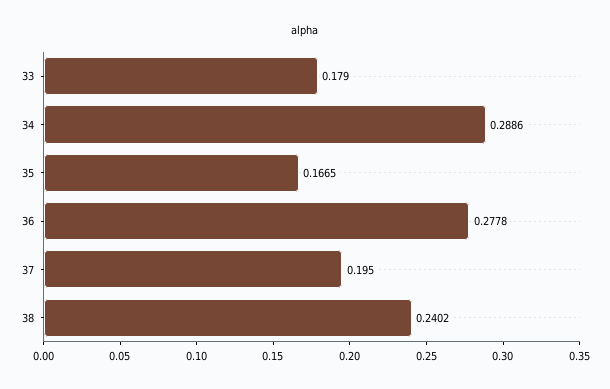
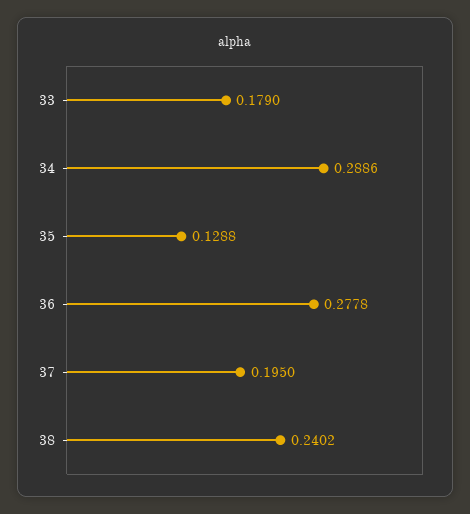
  {
    "33": 0.179,
    "34": 0.2886,
-   "35": 0.1665,
+   "35": 0.1288,
    "36": 0.2778,
    "37": 0.195,
    "38": 0.2402
  }

